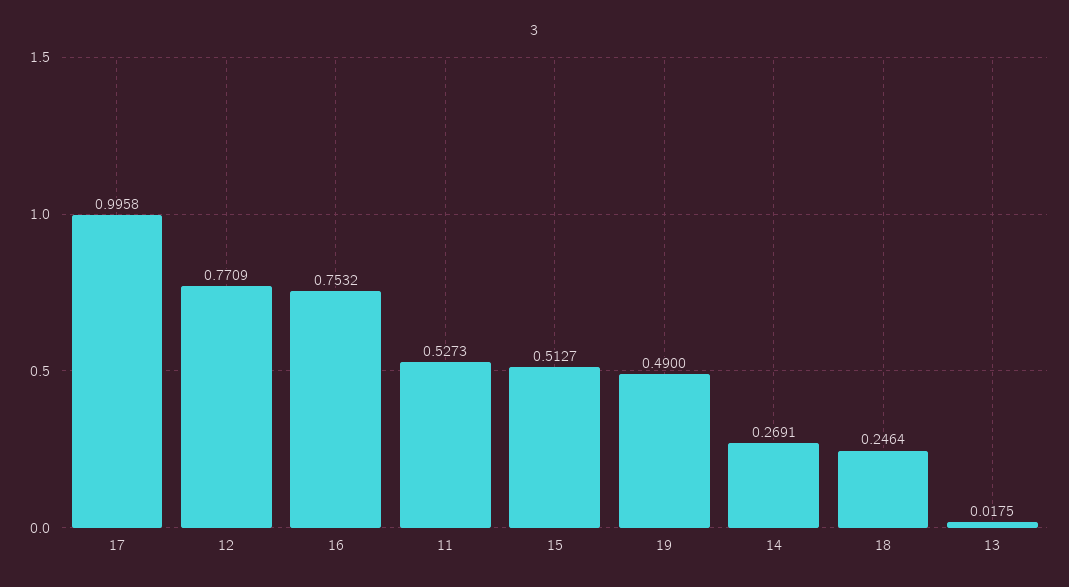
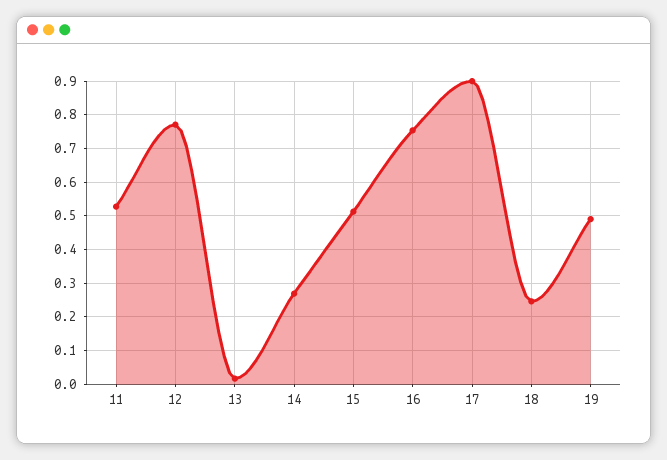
  {
-   "17": 0.9958,
+   "17": 0.9,
    "12": 0.7709,
    "16": 0.7532,
    "11": 0.5273,
    "15": 0.5127,
    "19": 0.49,
    "14": 0.2691,
    "18": 0.2464,
    "13": 0.0175
  }

